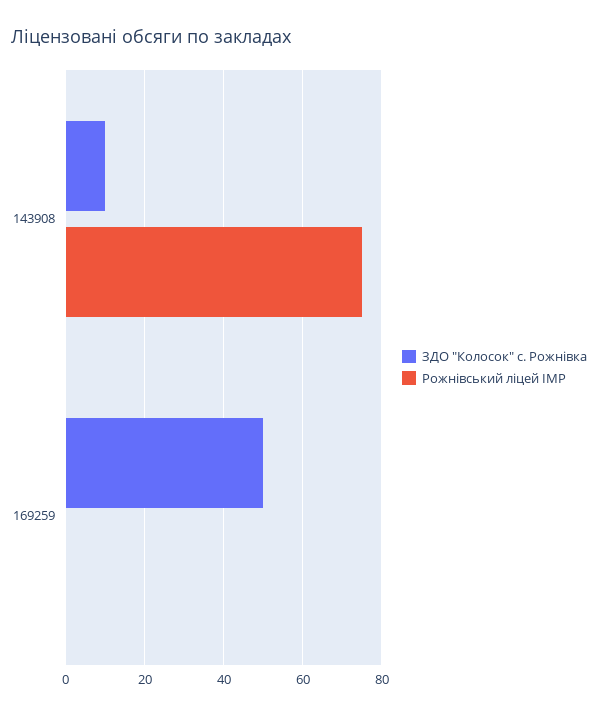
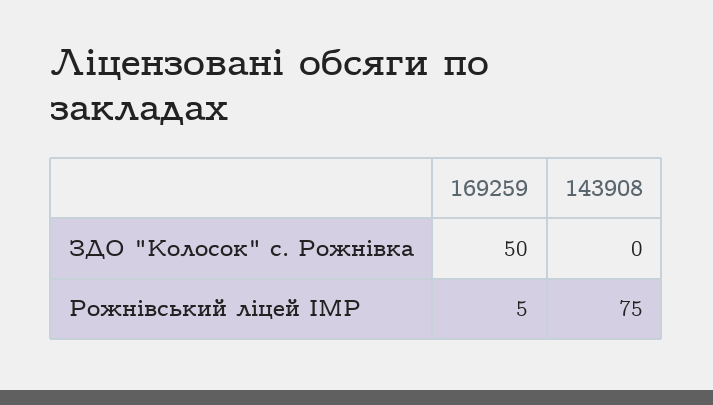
  {
    "ЗДО \"Колосок\" с. Рожнівка": {
-     "143908": 10,
+     "143908": 0,
      "169259": 50
    },
    "Рожнівський ліцей ІМР": {
      "143908": 75,
-     "169259": 0
+     "169259": 5
    }
  }

